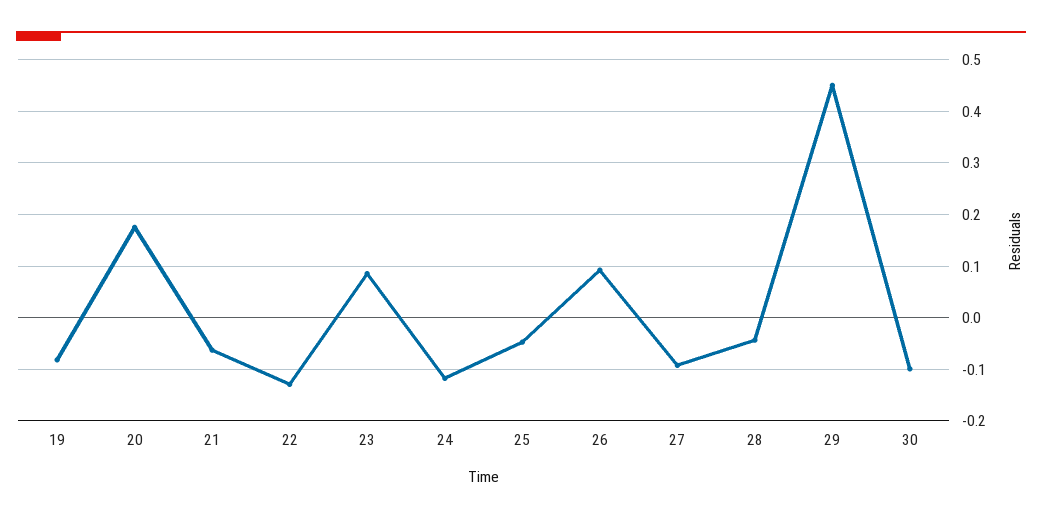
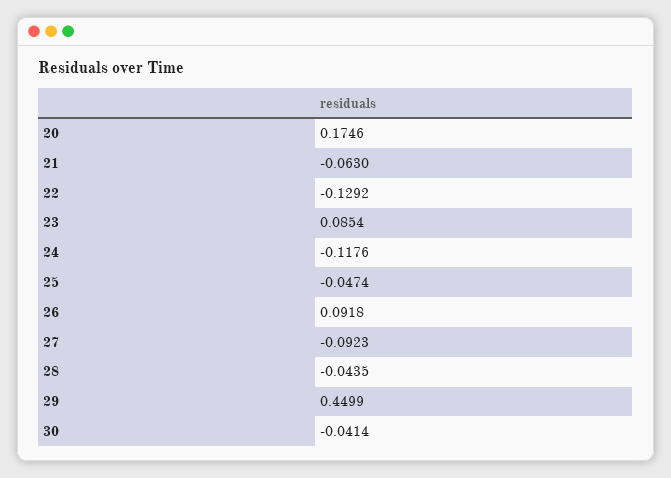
  {
-   "19": -0.08,
    "20": 0.1746,
    "21": -0.063,
    "22": -0.1292,
    "23": 0.0854,
    "24": -0.1176,
    "25": -0.0474,
    "26": 0.0918,
    "27": -0.0923,
    "28": -0.0435,
    "29": 0.4499,
-   "30": -0.1
+   "30": -0.0414
  }

